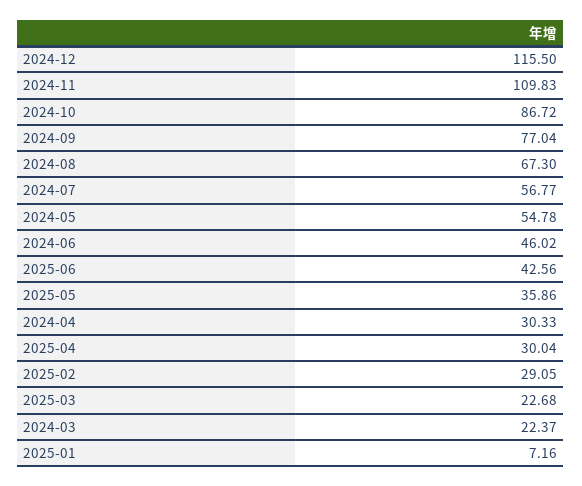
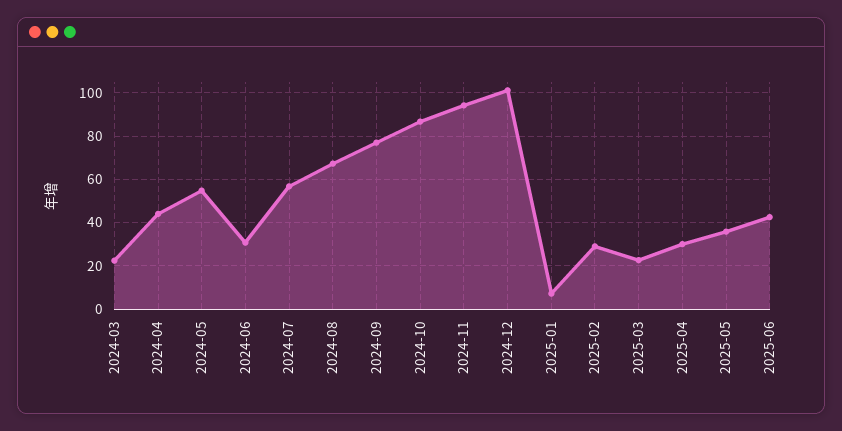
  {
-   "2024-12": 115.5,
+   "2024-12": 100,
-   "2024-11": 109.83,
+   "2024-11": 95,
    "2024-10": 86.72,
    "2024-09": 77.04,
    "2024-08": 67.3,
    "2024-07": 56.77,
    "2024-05": 54.78,
-   "2024-06": 46.02,
+   "2024-06": 30,
    "2025-06": 42.56,
    "2025-05": 35.86,
-   "2024-04": 30.33,
+   "2024-04": 45,
    "2025-04": 30.04,
    "2025-02": 29.05,
    "2025-03": 22.68,
    "2024-03": 22.37,
    "2025-01": 7.16
  }

